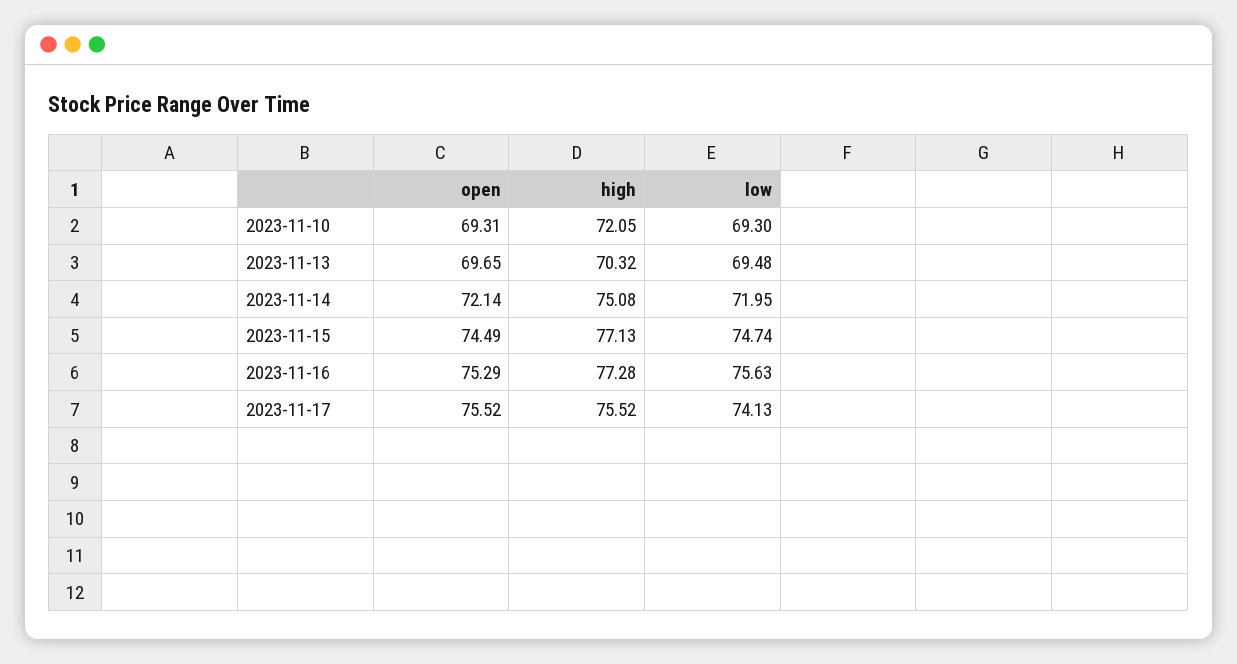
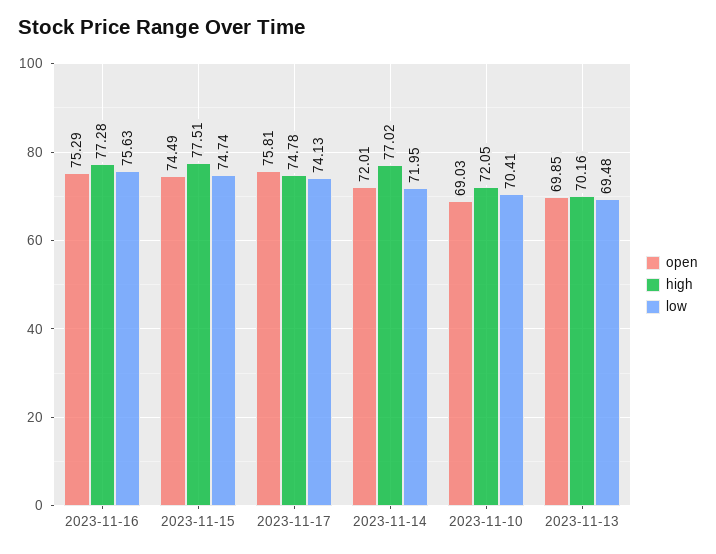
  {
    "open": {
-     "2023-11-10": 69.31,
+     "2023-11-10": 69.03,
-     "2023-11-13": 69.65,
+     "2023-11-13": 69.85,
-     "2023-11-14": 72.14,
+     "2023-11-14": 72.01,
      "2023-11-15": 74.49,
      "2023-11-16": 75.29,
-     "2023-11-17": 75.52
+     "2023-11-17": 75.81
    },
    "high": {
      "2023-11-10": 72.05,
-     "2023-11-13": 70.32,
+     "2023-11-13": 70.16,
-     "2023-11-14": 75.08,
+     "2023-11-14": 77.02,
-     "2023-11-15": 77.13,
+     "2023-11-15": 77.51,
      "2023-11-16": 77.28,
-     "2023-11-17": 75.52
+     "2023-11-17": 74.78
    },
    "low": {
-     "2023-11-10": 69.3,
+     "2023-11-10": 70.41,
      "2023-11-13": 69.48,
      "2023-11-14": 71.95,
      "2023-11-15": 74.74,
      "2023-11-16": 75.63,
      "2023-11-17": 74.13
    }
  }

